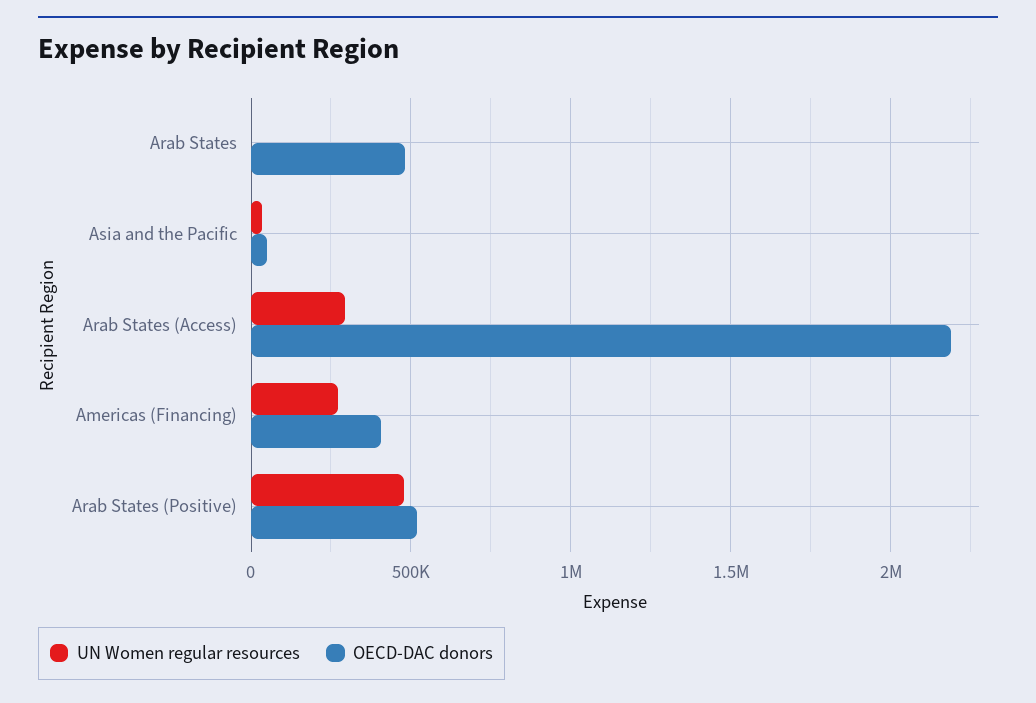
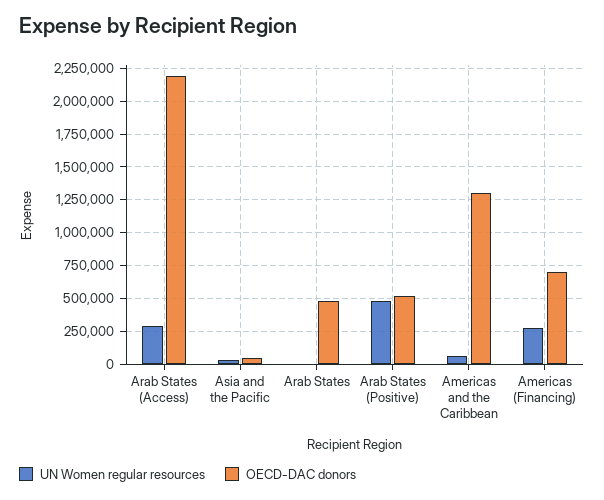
  {
    "UN Women regular resources": {
      "Arab States": 0,
      "Asia and the Pacific": 50000,
      "Arab States (Access)": 300000,
      "Americas (Financing)": 250000,
-     "Arab States (Positive)": 500000
+     "Arab States (Positive)": 500000,
+     "Americas and the Caribbean": 50000
    },
    "OECD-DAC donors": {
      "Arab States": 500000,
      "Asia and the Pacific": 50000,
      "Arab States (Access)": 2200000,
-     "Americas (Financing)": 400000,
+     "Americas (Financing)": 700000,
-     "Arab States (Positive)": 500000
+     "Arab States (Positive)": 500000,
+     "Americas and the Caribbean": 1300000
    }
  }

